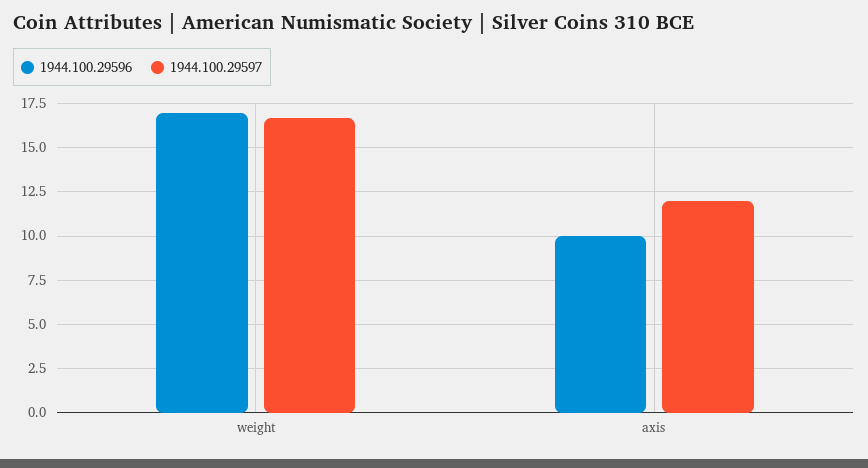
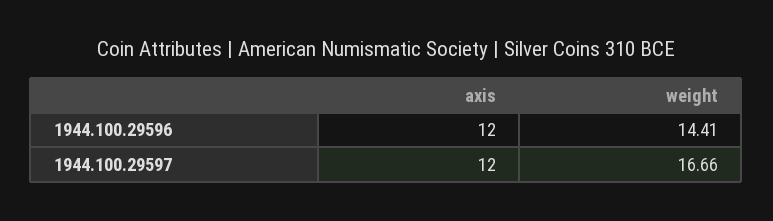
  {
    "1944.100.29596": {
-     "weight": 17,
+     "weight": 14.41,
-     "axis": 10
+     "axis": 12
    },
    "1944.100.29597": {
      "weight": 16.66,
      "axis": 12
    }
  }

